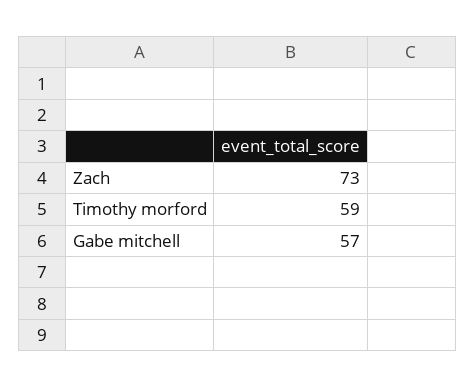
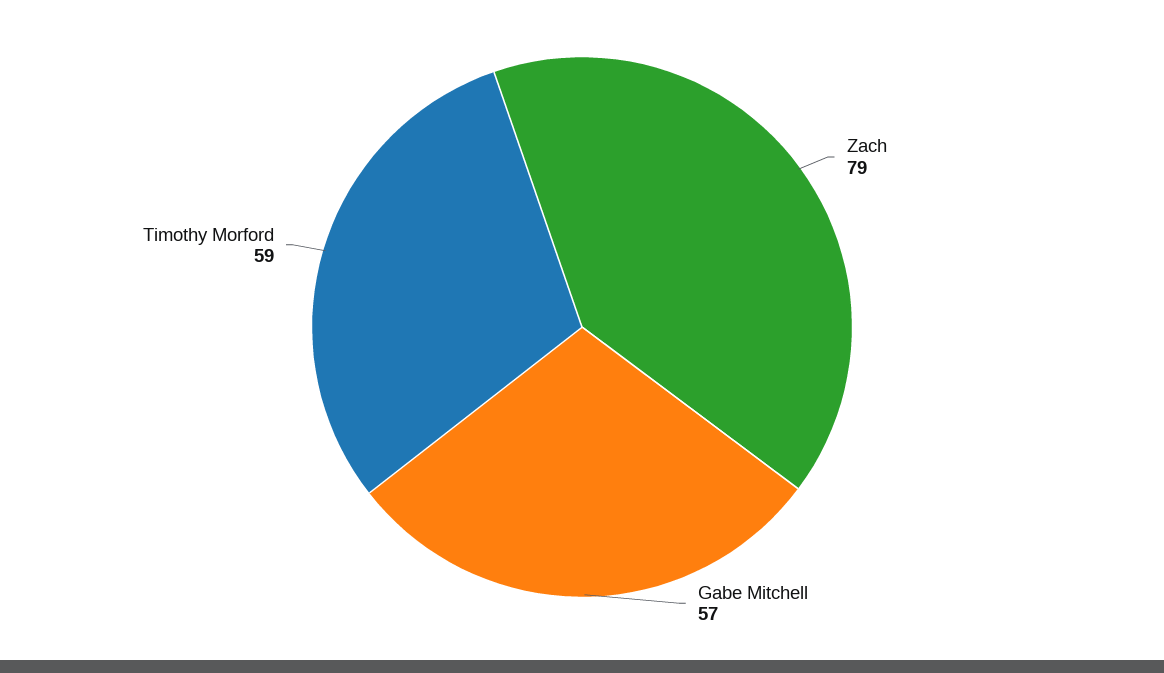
  {
-   "Zach": 73,
+   "Zach": 79,
    "Timothy morford": 59,
    "Gabe mitchell": 57
  }

